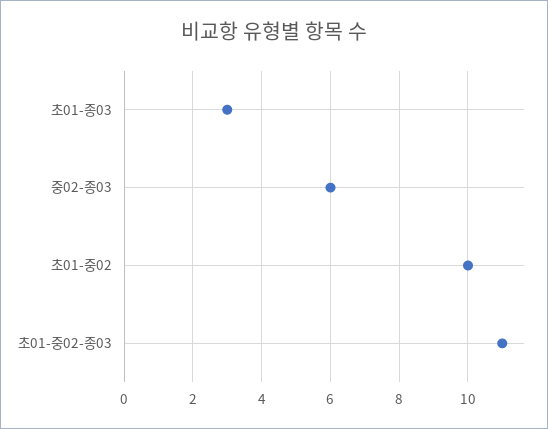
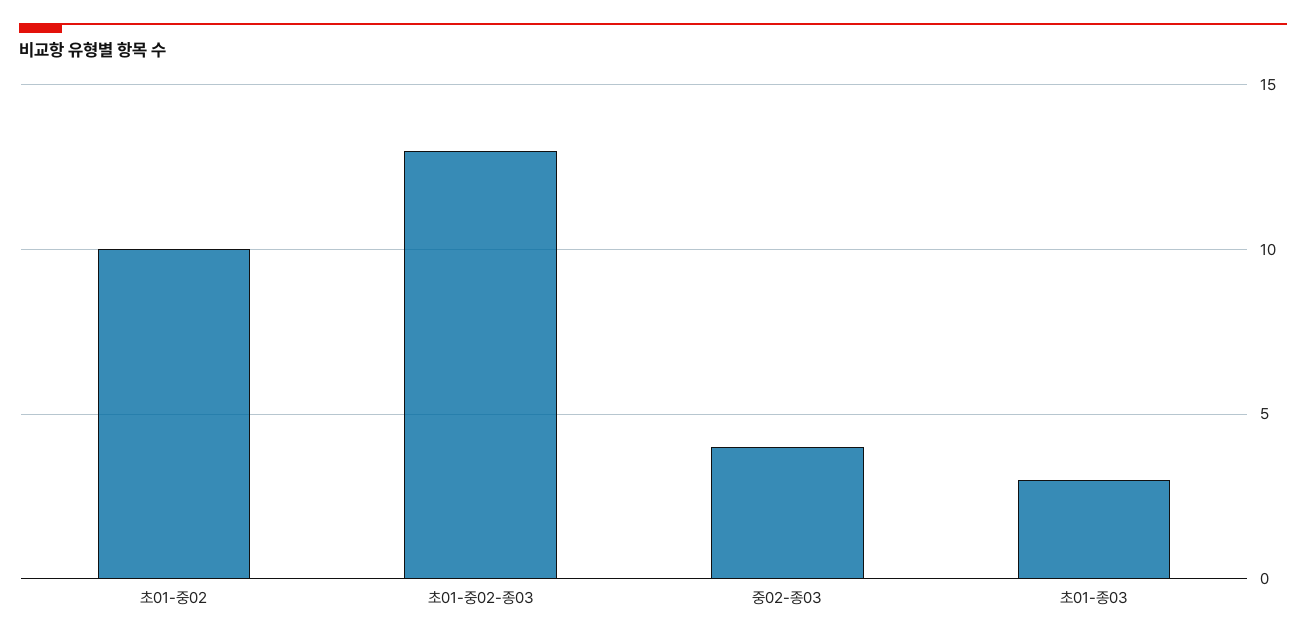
  {
    "초01-종03": 3,
-   "중02-종03": 6,
+   "중02-종03": 4,
    "초01-중02": 10,
-   "초01-중02-종03": 11
+   "초01-중02-종03": 13
  }

